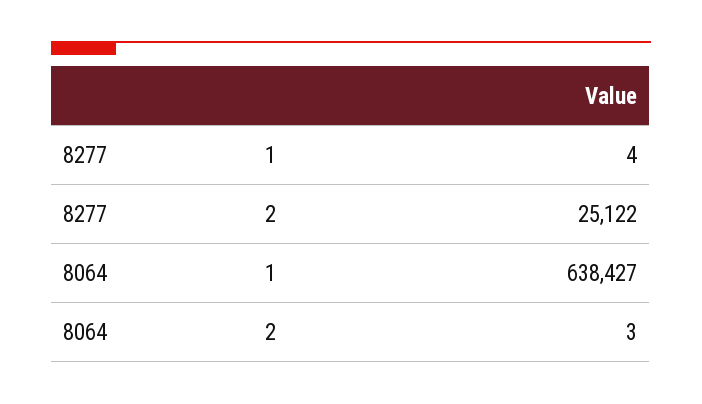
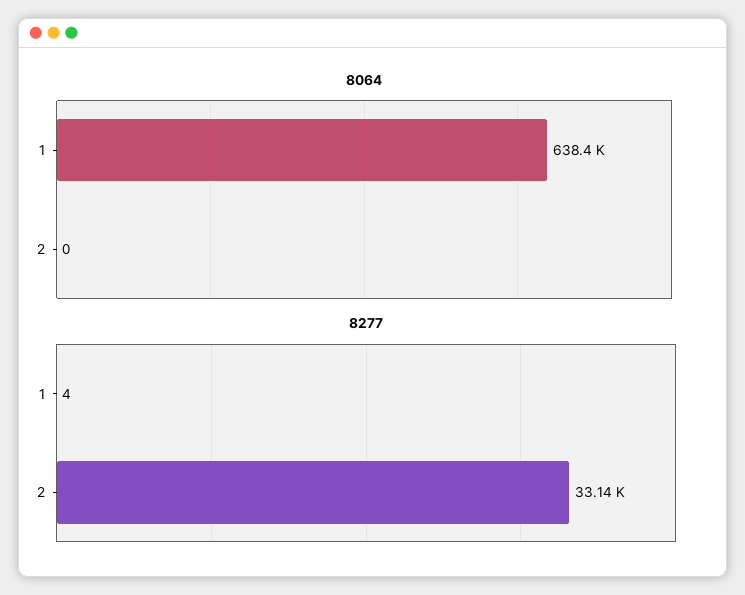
  {
    "8277": {
      "1": 4,
-     "2": 25122
+     "2": 33140
    },
    "8064": {
      "1": 638427,
-     "2": 3
+     "2": 0
    }
  }

